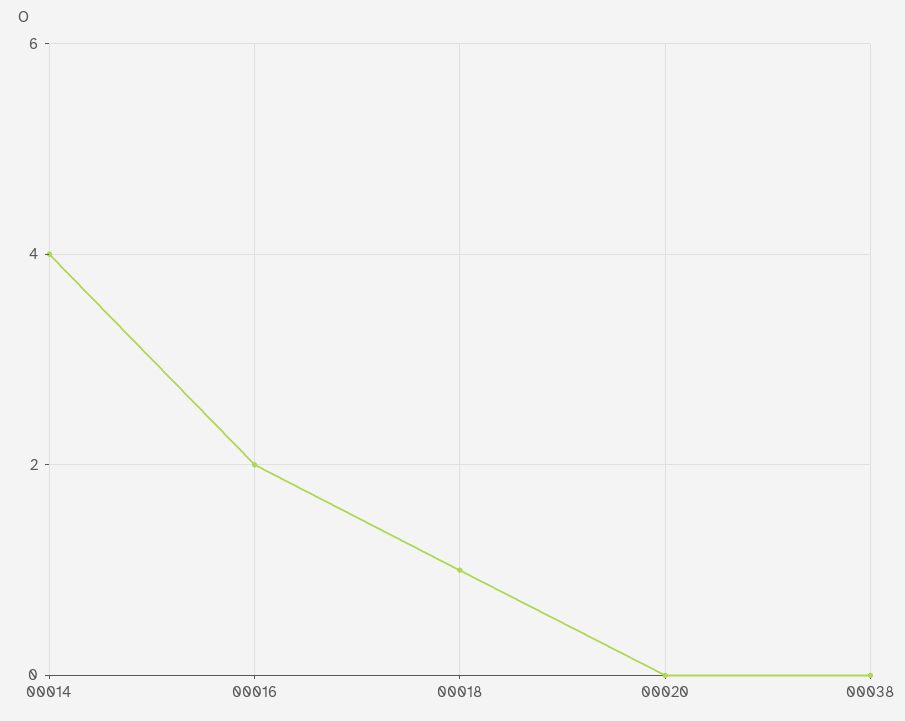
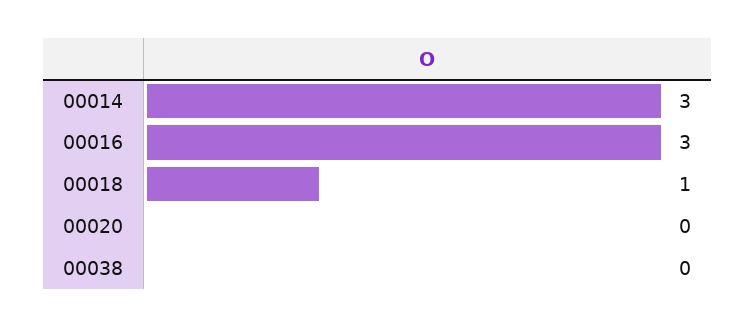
  {
-   "00014": 4,
+   "00014": 3,
-   "00016": 2,
+   "00016": 3,
    "00018": 1,
    "00020": 0,
    "00038": 0
  }

